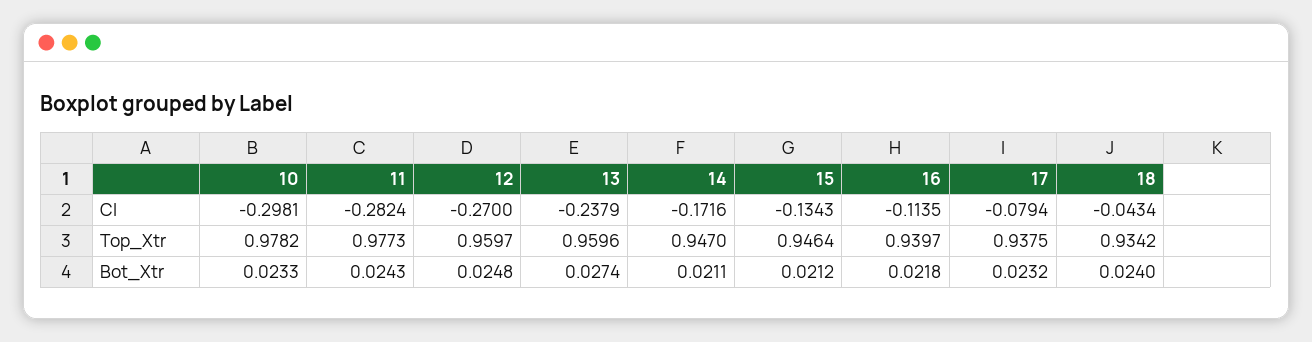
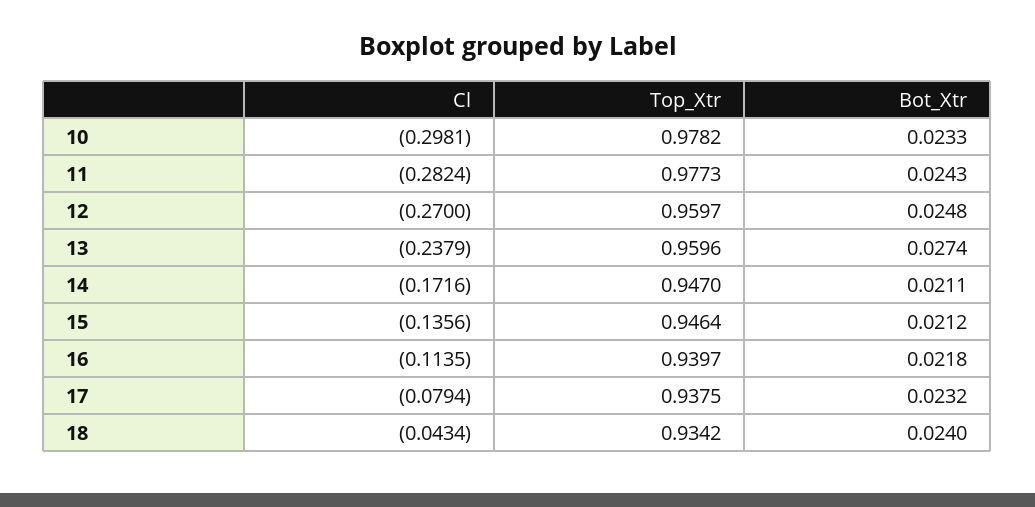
  {
    "10": {
      "Cl": -0.2981,
      "Top_Xtr": 0.9782,
      "Bot_Xtr": 0.0233
    },
    "11": {
      "Cl": -0.2824,
      "Top_Xtr": 0.9773,
      "Bot_Xtr": 0.0243
    },
    "12": {
      "Cl": -0.27,
      "Top_Xtr": 0.9597,
      "Bot_Xtr": 0.0248
    },
    "13": {
      "Cl": -0.2379,
      "Top_Xtr": 0.9596,
      "Bot_Xtr": 0.0274
    },
    "14": {
      "Cl": -0.1716,
      "Top_Xtr": 0.947,
      "Bot_Xtr": 0.0211
    },
    "15": {
-     "Cl": -0.1343,
+     "Cl": -0.1356,
      "Top_Xtr": 0.9464,
      "Bot_Xtr": 0.0212
    },
    "16": {
      "Cl": -0.1135,
      "Top_Xtr": 0.9397,
      "Bot_Xtr": 0.0218
    },
    "17": {
      "Cl": -0.0794,
      "Top_Xtr": 0.9375,
      "Bot_Xtr": 0.0232
    },
    "18": {
      "Cl": -0.0434,
      "Top_Xtr": 0.9342,
      "Bot_Xtr": 0.024
    }
  }

